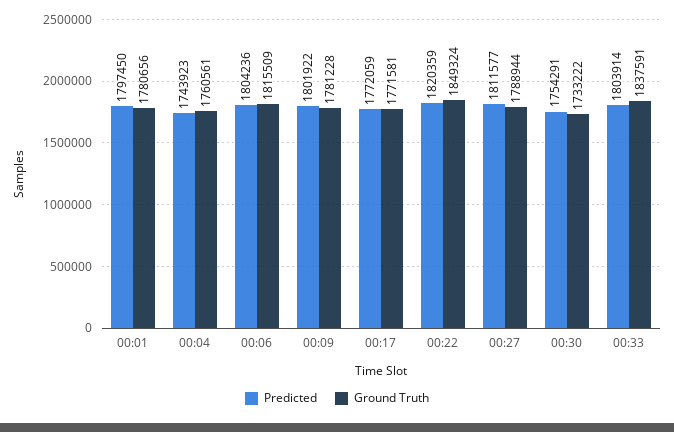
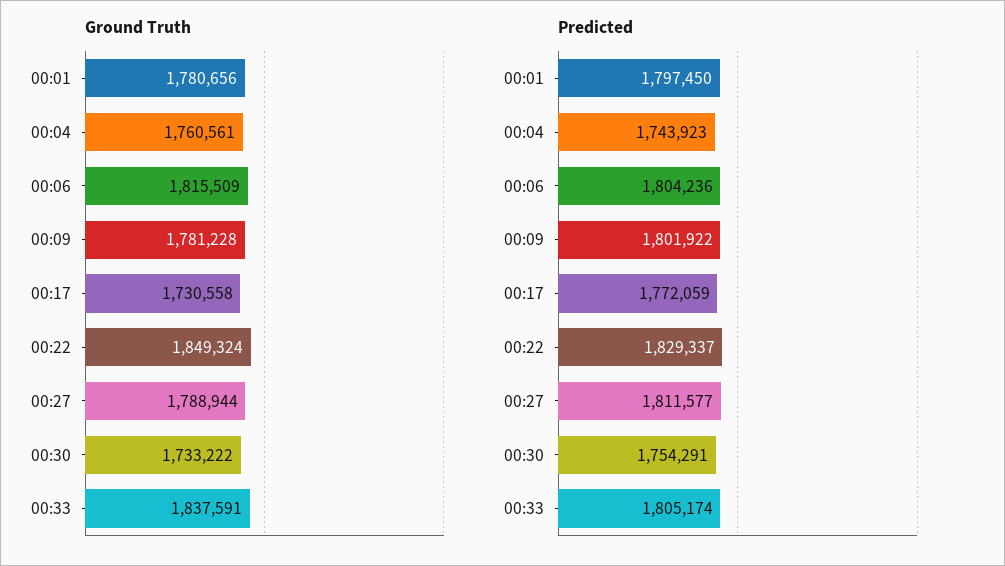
  {
    "Predicted": {
      "00:01": 1797450,
      "00:04": 1743923,
      "00:06": 1804236,
      "00:09": 1801922,
      "00:17": 1772059,
-     "00:22": 1820359,
+     "00:22": 1829337,
      "00:27": 1811577,
      "00:30": 1754291,
-     "00:33": 1803914
+     "00:33": 1805174
    },
    "Ground Truth": {
      "00:01": 1780656,
      "00:04": 1760561,
      "00:06": 1815509,
      "00:09": 1781228,
-     "00:17": 1771581,
+     "00:17": 1730558,
      "00:22": 1849324,
      "00:27": 1788944,
      "00:30": 1733222,
      "00:33": 1837591
    }
  }

